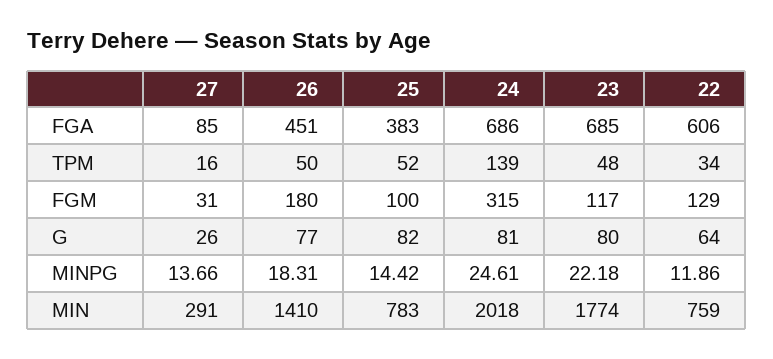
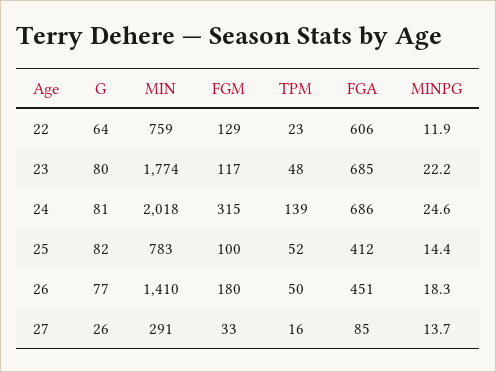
  {
    "27": {
      "FGA": 85,
      "TPM": 16,
-     "FGM": 31,
+     "FGM": 33,
      "G": 26,
      "MINPG": 13.66,
      "MIN": 291
    },
    "26": {
      "FGA": 451,
      "TPM": 50,
      "FGM": 180,
      "G": 77,
      "MINPG": 18.31,
      "MIN": 1410
    },
    "25": {
-     "FGA": 383,
+     "FGA": 412,
      "TPM": 52,
      "FGM": 100,
      "G": 82,
      "MINPG": 14.42,
      "MIN": 783
    },
    "24": {
      "FGA": 686,
      "TPM": 139,
      "FGM": 315,
      "G": 81,
      "MINPG": 24.61,
      "MIN": 2018
    },
    "23": {
      "FGA": 685,
      "TPM": 48,
      "FGM": 117,
      "G": 80,
      "MINPG": 22.18,
      "MIN": 1774
    },
    "22": {
      "FGA": 606,
-     "TPM": 34,
+     "TPM": 23,
      "FGM": 129,
      "G": 64,
      "MINPG": 11.86,
      "MIN": 759
    }
  }

